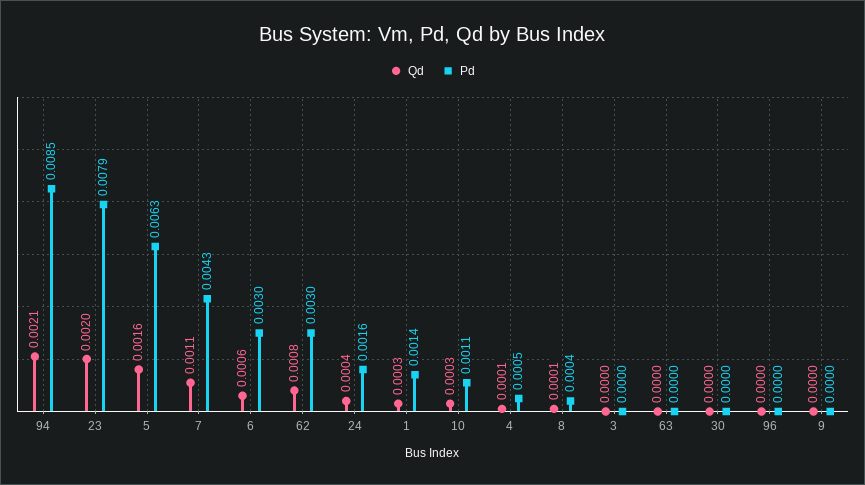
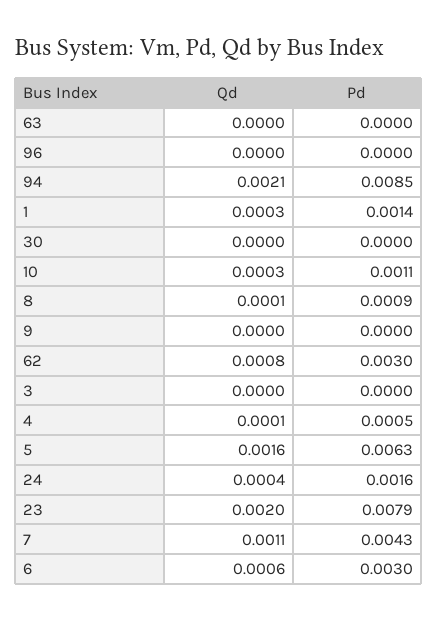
  {
    "Qd": {
      "94": 0.0021,
      "23": 0.002,
      "5": 0.0016,
      "7": 0.0011,
      "6": 0.0006,
      "62": 0.0008,
      "24": 0.0004,
      "1": 0.0003,
      "10": 0.0003,
      "4": 0.0001,
      "8": 0.0001,
      "3": 0,
      "63": 0,
      "30": 0,
      "96": 0,
      "9": 0
    },
    "Pd": {
      "94": 0.0085,
      "23": 0.0079,
      "5": 0.0063,
      "7": 0.0043,
      "6": 0.003,
      "62": 0.003,
      "24": 0.0016,
      "1": 0.0014,
      "10": 0.0011,
      "4": 0.0005,
-     "8": 0.0004,
+     "8": 0.0009,
      "3": 0,
      "63": 0,
      "30": 0,
      "96": 0,
      "9": 0
    }
  }

